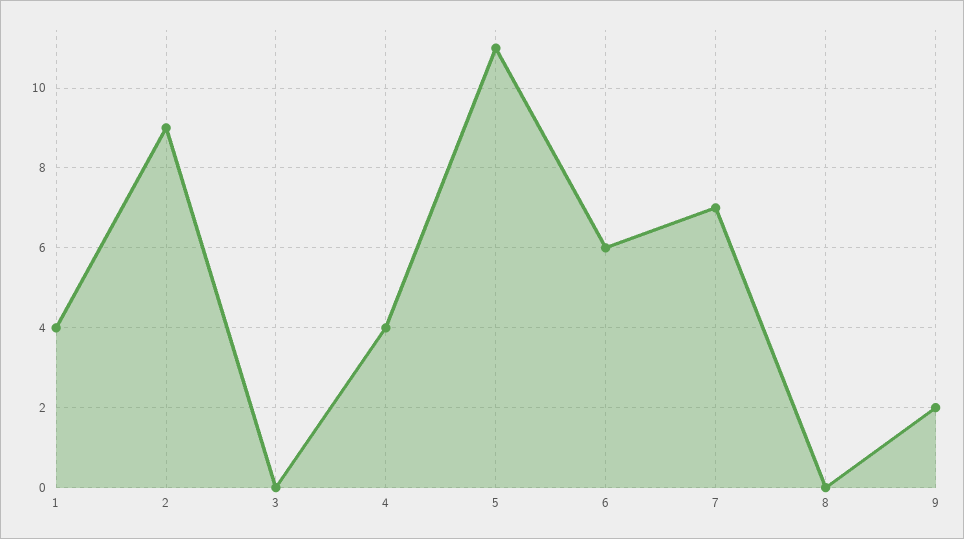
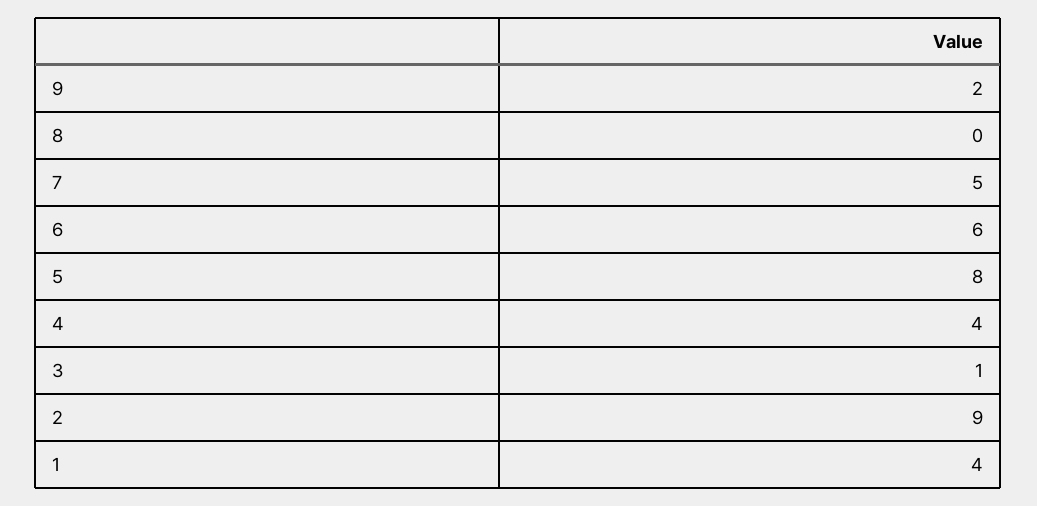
  {
    "1": 4,
    "2": 9,
-   "3": 0,
+   "3": 1,
    "4": 4,
-   "5": 11,
+   "5": 8,
    "6": 6,
-   "7": 7,
+   "7": 5,
    "8": 0,
    "9": 2
  }

